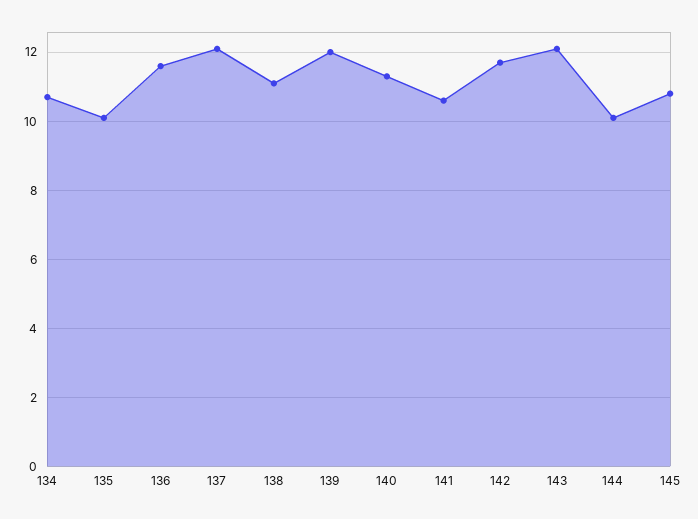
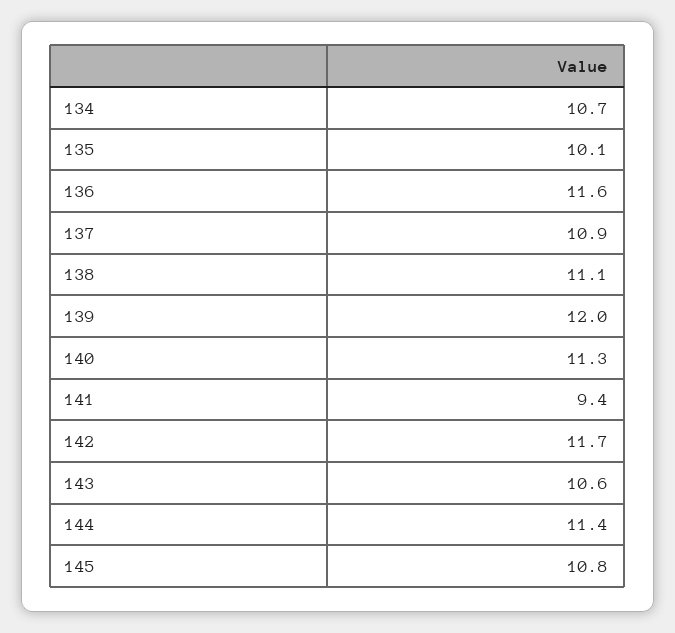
  {
    "134": 10.7,
    "135": 10.1,
    "136": 11.6,
-   "137": 12,
+   "137": 10.9,
    "138": 11.1,
    "139": 12,
    "140": 11.3,
-   "141": 10.5,
+   "141": 9.4,
    "142": 11.7,
-   "143": 12,
+   "143": 10.6,
-   "144": 10,
+   "144": 11.4,
    "145": 10.8
  }

